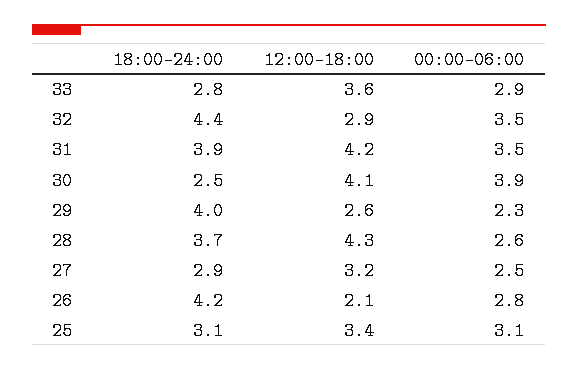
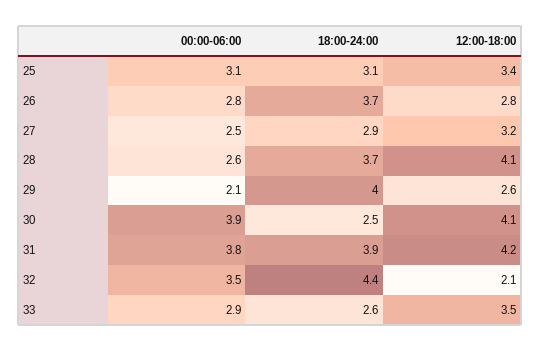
  {
    "18:00-24:00": {
-     "33": 2.8,
+     "33": 2.6,
      "32": 4.4,
      "31": 3.9,
      "30": 2.5,
      "29": 4,
      "28": 3.7,
      "27": 2.9,
-     "26": 4.2,
+     "26": 3.7,
      "25": 3.1
    },
    "12:00-18:00": {
-     "33": 3.6,
+     "33": 3.5,
-     "32": 2.9,
+     "32": 2.1,
      "31": 4.2,
      "30": 4.1,
      "29": 2.6,
-     "28": 4.3,
+     "28": 4.1,
      "27": 3.2,
-     "26": 2.1,
+     "26": 2.8,
      "25": 3.4
    },
    "00:00-06:00": {
      "33": 2.9,
      "32": 3.5,
-     "31": 3.5,
+     "31": 3.8,
      "30": 3.9,
-     "29": 2.3,
+     "29": 2.1,
      "28": 2.6,
      "27": 2.5,
      "26": 2.8,
      "25": 3.1
    }
  }

